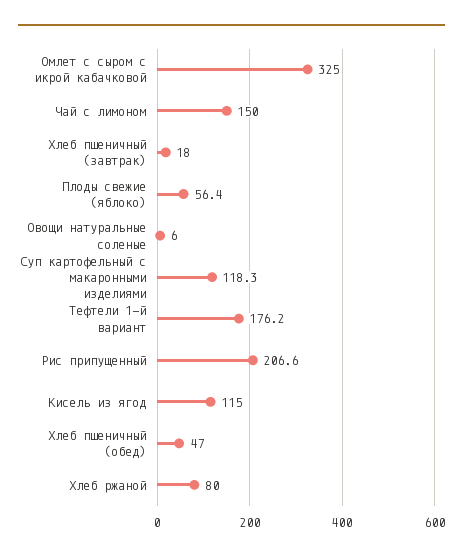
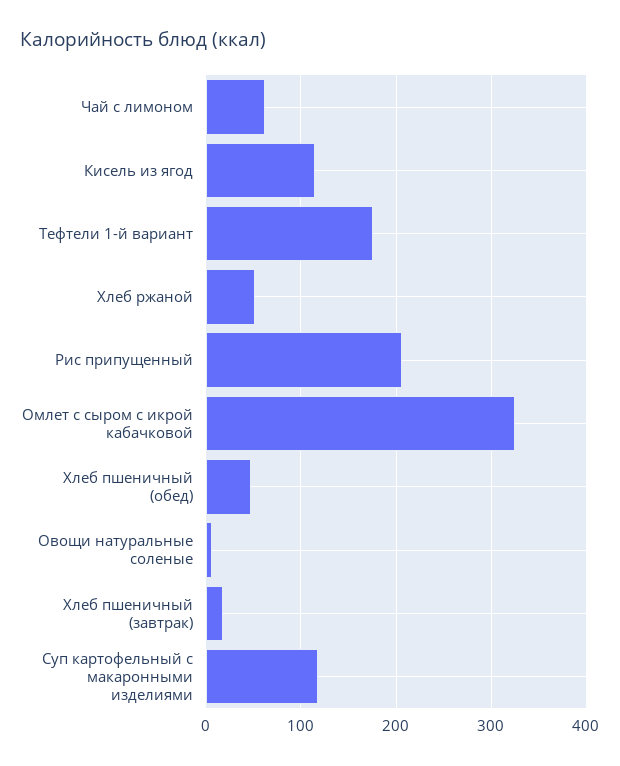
  {
    "Омлет с сыром с икрой кабачковой": 325,
-   "Чай с лимоном": 150,
+   "Чай с лимоном": 60,
    "Хлеб пшеничный (завтрак)": 18,
-   "Плоды свежие (яблоко)": 56.4,
    "Овощи натуральные соленые": 6,
    "Суп картофельный с макаронными изделиями": 118.3,
    "Тефтели 1-й вариант": 176.2,
    "Рис припущенный": 206.6,
    "Кисель из ягод": 115,
    "Хлеб пшеничный (обед)": 47,
-   "Хлеб ржаной": 80
+   "Хлеб ржаной": 50
  }

